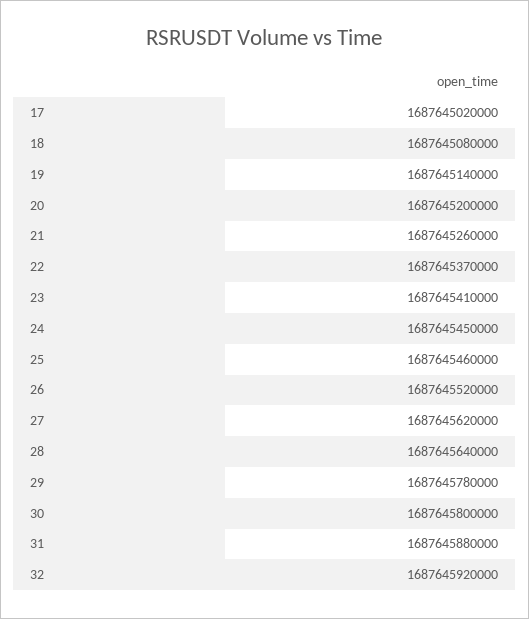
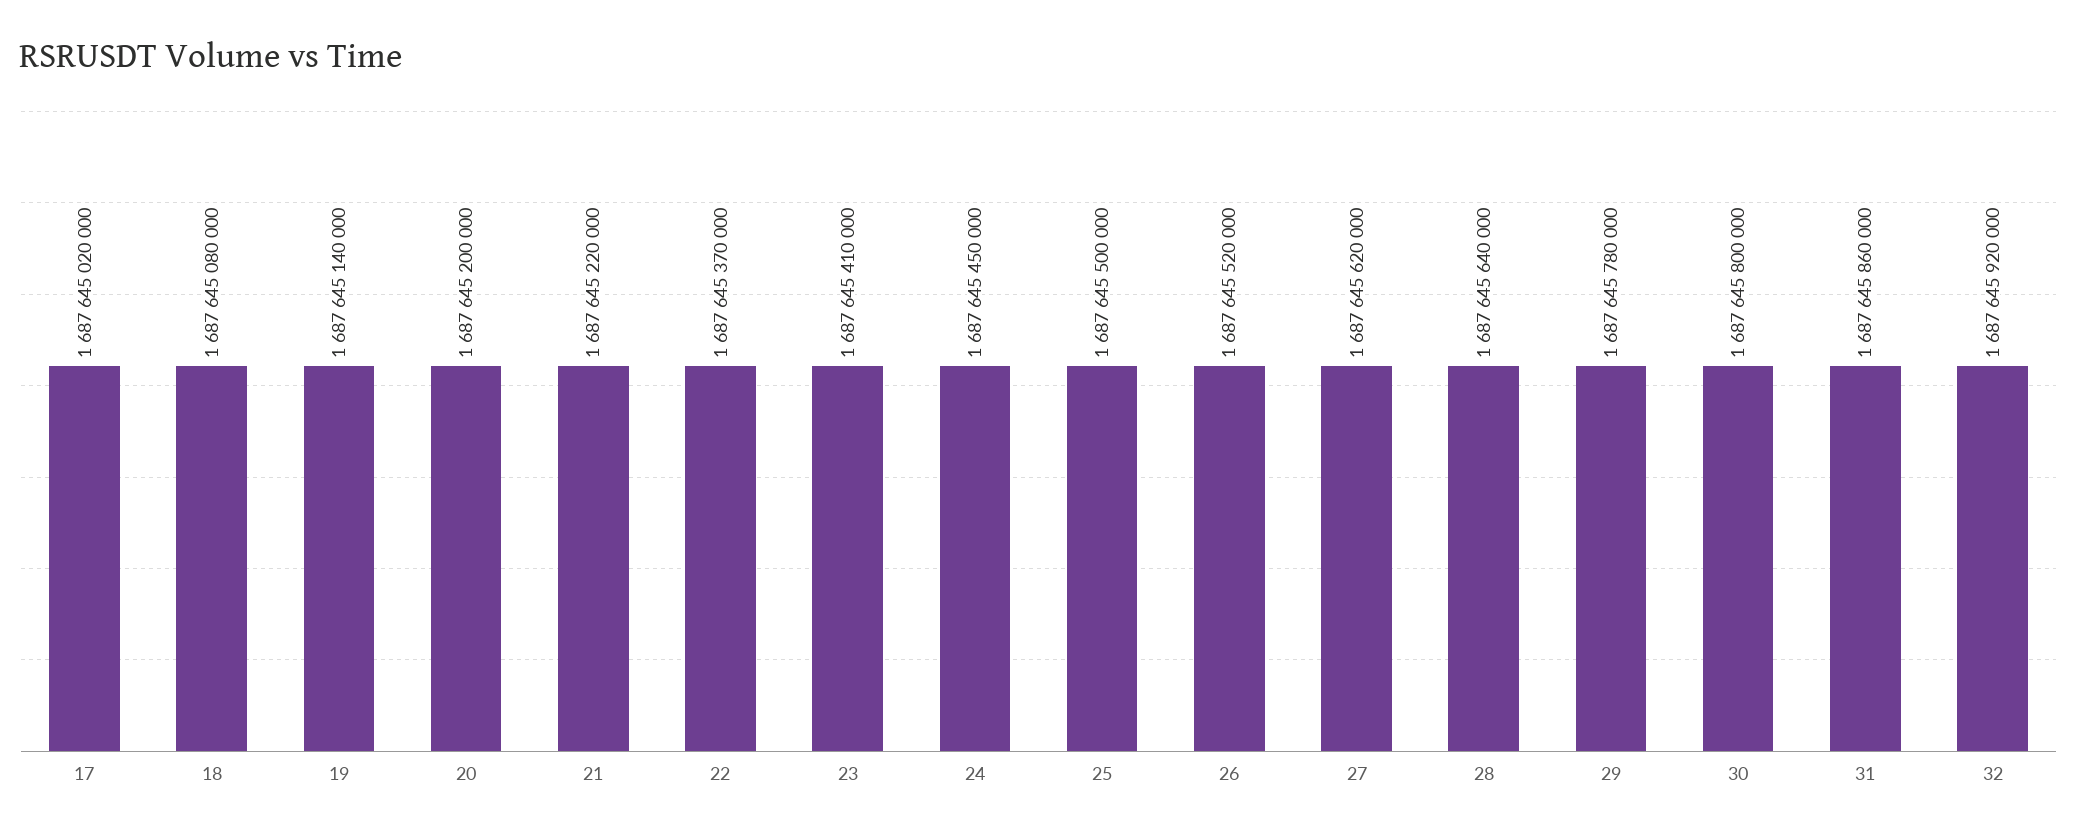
  {
    "17": 1687645020000,
    "18": 1687645080000,
    "19": 1687645140000,
    "20": 1687645200000,
-   "21": 1687645260000,
+   "21": 1687645220000,
    "22": 1687645370000,
    "23": 1687645410000,
    "24": 1687645450000,
-   "25": 1687645460000,
+   "25": 1687645500000,
    "26": 1687645520000,
    "27": 1687645620000,
    "28": 1687645640000,
    "29": 1687645780000,
    "30": 1687645800000,
-   "31": 1687645880000,
+   "31": 1687645860000,
    "32": 1687645920000
  }

